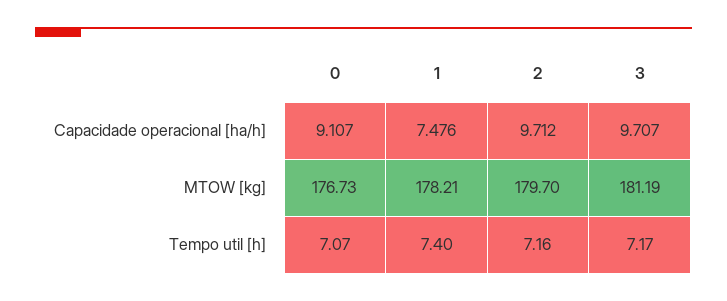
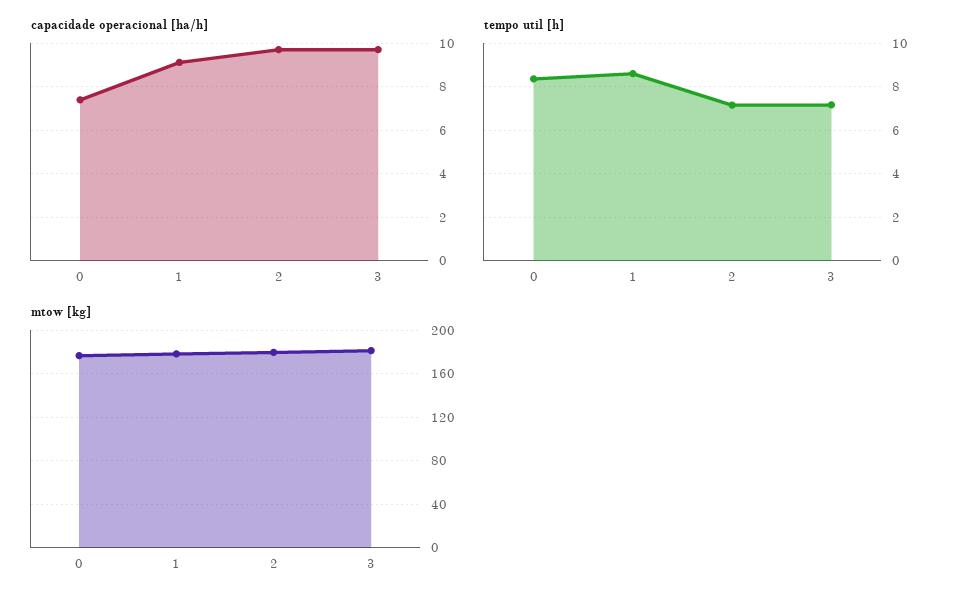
  {
    "Capacidade operacional [ha/h]": {
-     "0": 9.107,
+     "0": 7.5,
-     "1": 7.476,
+     "1": 9,
      "2": 9.712,
      "3": 9.707
    },
    "MTOW [kg]": {
      "0": 176.73,
      "1": 178.21,
      "2": 179.7,
      "3": 181.19
    },
    "Tempo util [h]": {
-     "0": 7.07,
+     "0": 8.5,
-     "1": 7.4,
+     "1": 8.5,
      "2": 7.16,
      "3": 7.17
    }
  }

